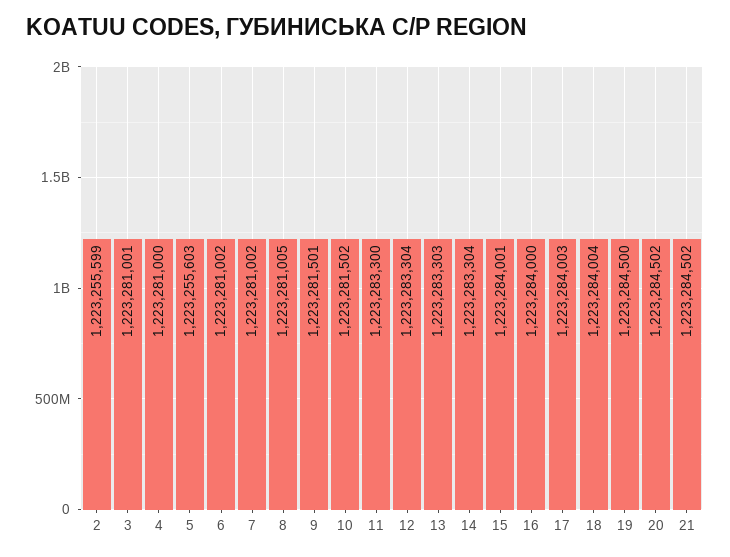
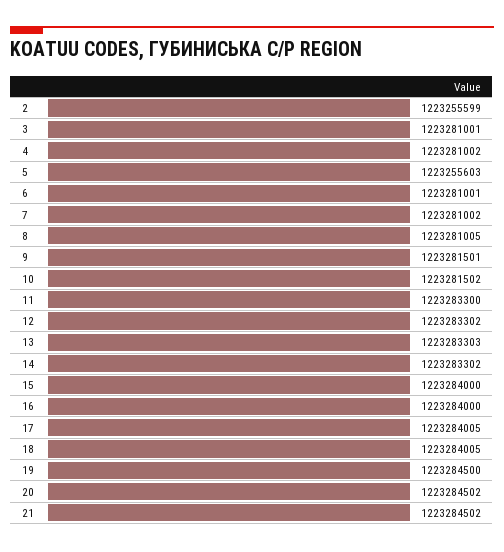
  {
    "2": 1223255599,
    "3": 1223281001,
-   "4": 1223281000,
+   "4": 1223281002,
    "5": 1223255603,
-   "6": 1223281002,
+   "6": 1223281001,
    "7": 1223281002,
    "8": 1223281005,
    "9": 1223281501,
    "10": 1223281502,
    "11": 1223283300,
-   "12": 1223283304,
+   "12": 1223283302,
    "13": 1223283303,
-   "14": 1223283304,
+   "14": 1223283302,
-   "15": 1223284001,
+   "15": 1223284000,
    "16": 1223284000,
-   "17": 1223284003,
+   "17": 1223284005,
-   "18": 1223284004,
+   "18": 1223284005,
    "19": 1223284500,
    "20": 1223284502,
    "21": 1223284502
  }

